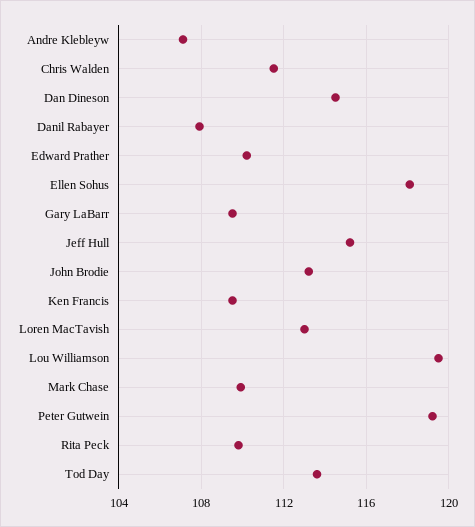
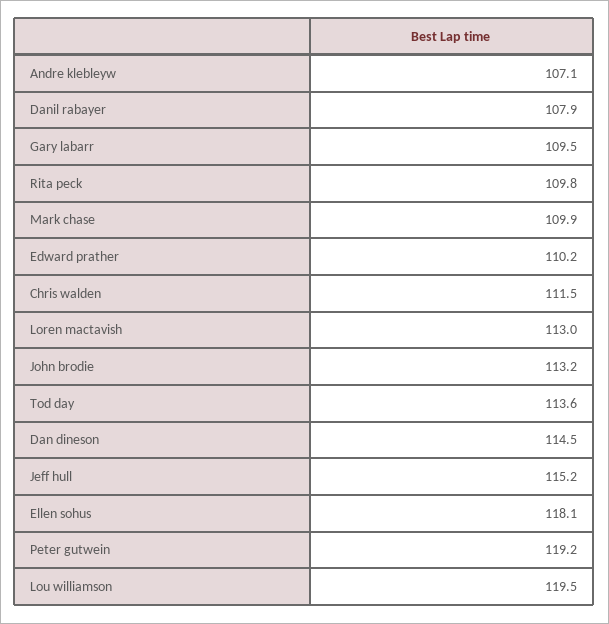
  {
    "Andre Klebleyw": 107.1,
    "Chris Walden": 111.5,
    "Dan Dineson": 114.5,
    "Danil Rabayer": 107.9,
    "Edward Prather": 110.2,
    "Ellen Sohus": 118.1,
    "Gary LaBarr": 109.5,
    "Jeff Hull": 115.2,
    "John Brodie": 113.2,
-   "Ken Francis": 109.5,
    "Loren MacTavish": 113,
    "Lou Williamson": 119.5,
    "Mark Chase": 109.9,
    "Peter Gutwein": 119.2,
    "Rita Peck": 109.8,
    "Tod Day": 113.6
  }

